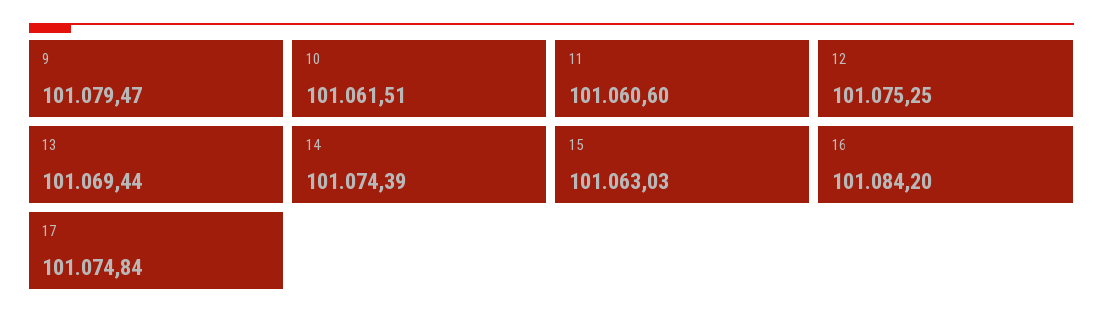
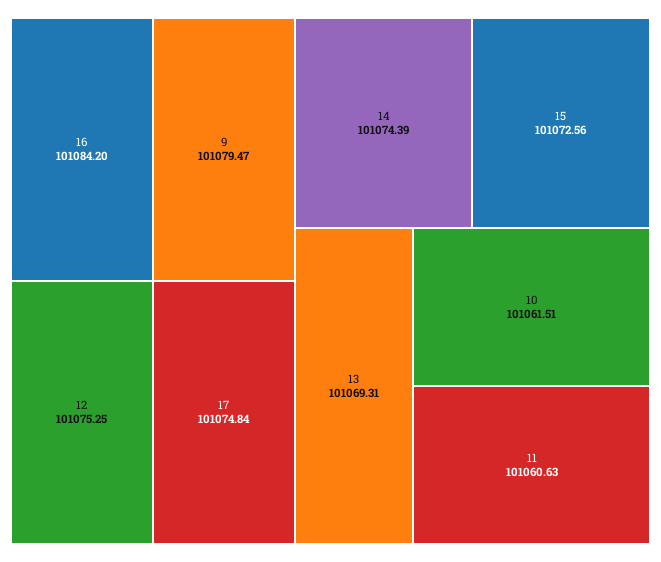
  {
    "9": 101079.47,
    "10": 101061.51,
-   "11": 101060.6,
+   "11": 101060.63,
    "12": 101075.25,
-   "13": 101069.44,
+   "13": 101069.31,
    "14": 101074.39,
-   "15": 101063.03,
+   "15": 101072.56,
    "16": 101084.2,
    "17": 101074.84
  }

